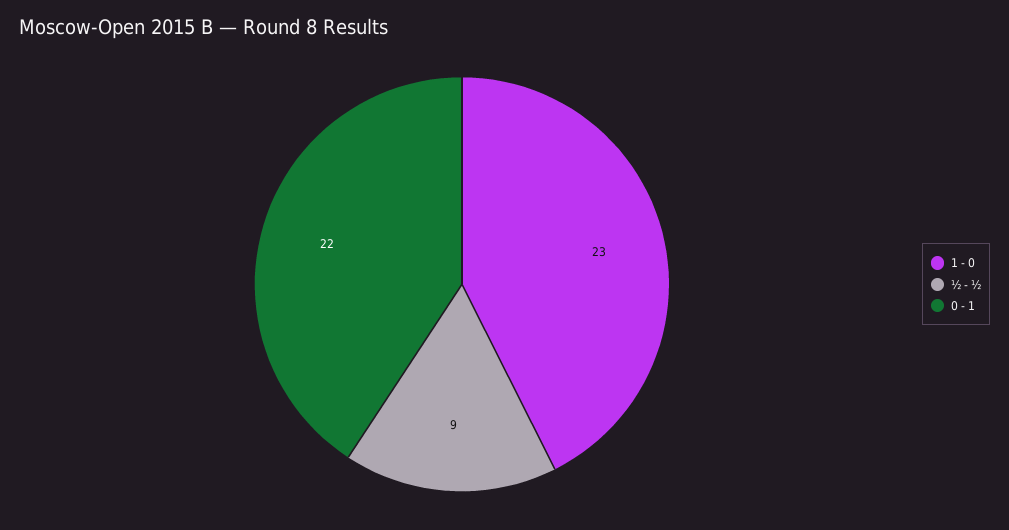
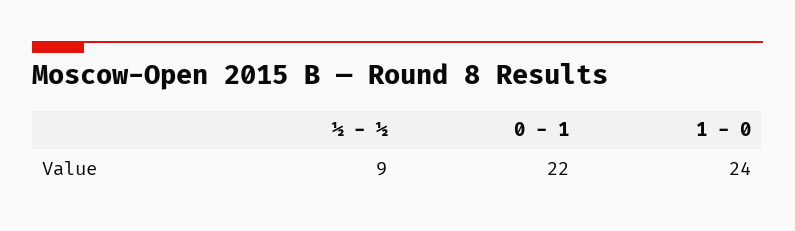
  {
-   "1 - 0": 23,
+   "1 - 0": 24,
    "½ - ½": 9,
    "0 - 1": 22
  }

